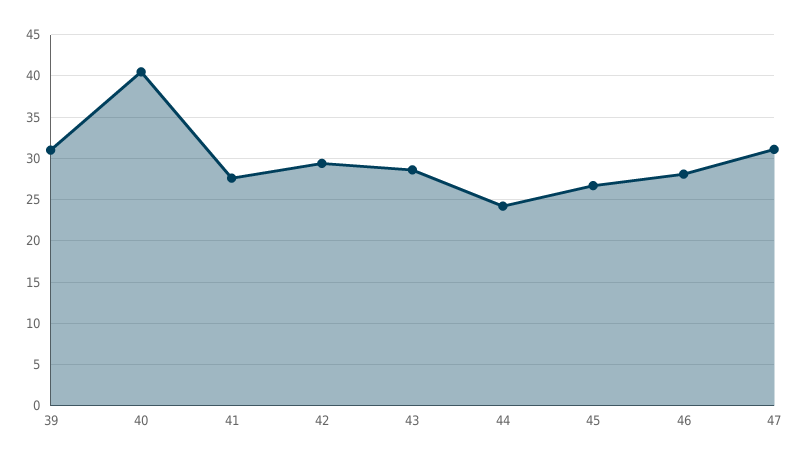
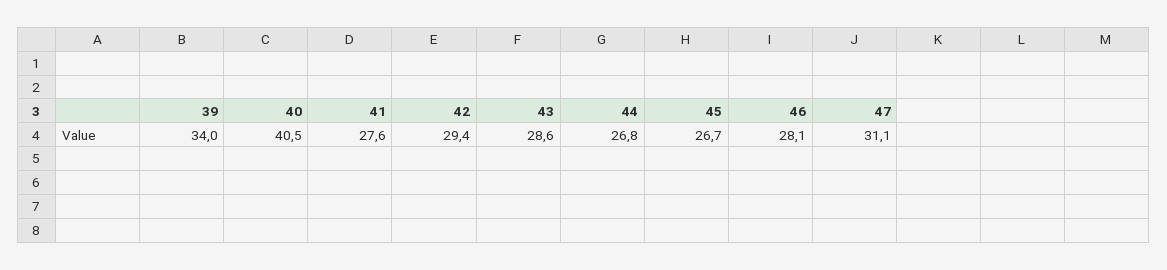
  {
-   "39": 31,
+   "39": 34,
    "40": 40.5,
    "41": 27.6,
    "42": 29.4,
    "43": 28.6,
-   "44": 24,
+   "44": 26.8,
    "45": 26.7,
    "46": 28.1,
    "47": 31.1
  }

